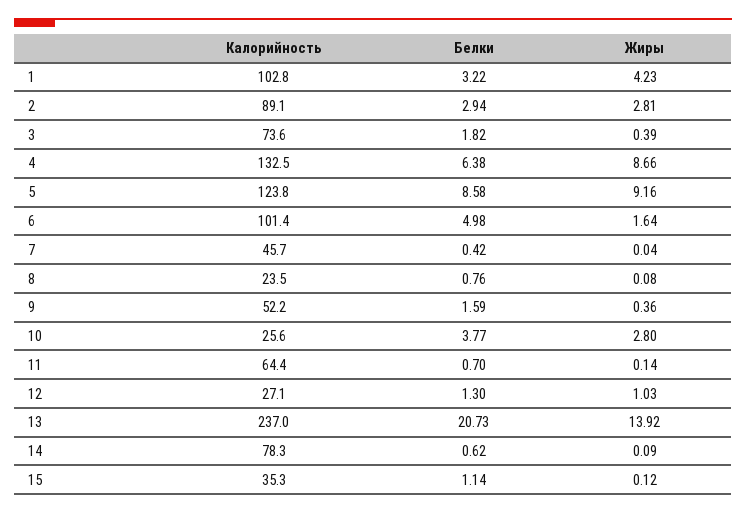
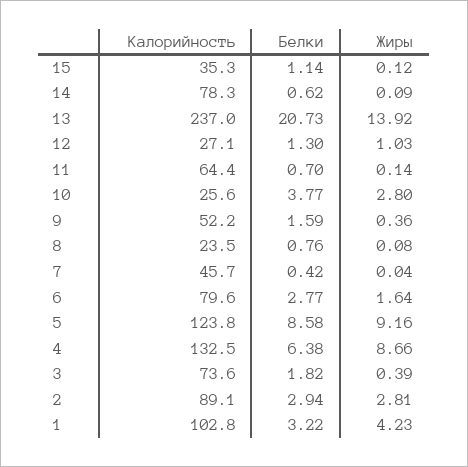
  {
    "Калорийность": {
      "1": 102.8,
      "2": 89.1,
      "3": 73.6,
      "4": 132.5,
      "5": 123.8,
-     "6": 101.4,
+     "6": 79.6,
      "7": 45.7,
      "8": 23.5,
      "9": 52.2,
      "10": 25.6,
      "11": 64.4,
      "12": 27.1,
      "13": 237,
      "14": 78.3,
      "15": 35.3
    },
    "Белки": {
      "1": 3.22,
      "2": 2.94,
      "3": 1.82,
      "4": 6.38,
      "5": 8.58,
-     "6": 4.98,
+     "6": 2.77,
      "7": 0.42,
      "8": 0.76,
      "9": 1.59,
      "10": 3.77,
      "11": 0.7,
      "12": 1.3,
      "13": 20.73,
      "14": 0.62,
      "15": 1.14
    },
    "Жиры": {
      "1": 4.23,
      "2": 2.81,
      "3": 0.39,
      "4": 8.66,
      "5": 9.16,
      "6": 1.64,
      "7": 0.04,
      "8": 0.08,
      "9": 0.36,
      "10": 2.8,
      "11": 0.14,
      "12": 1.03,
      "13": 13.92,
      "14": 0.09,
      "15": 0.12
    }
  }

